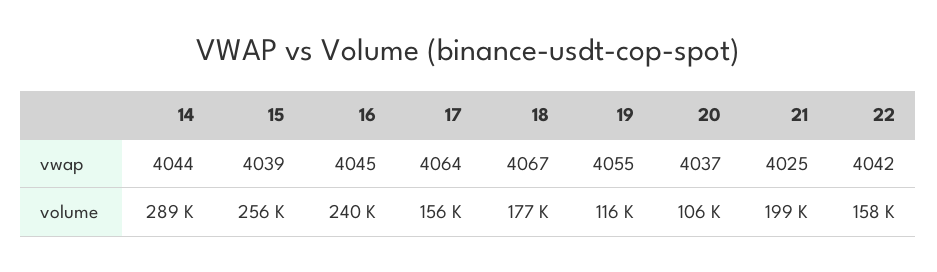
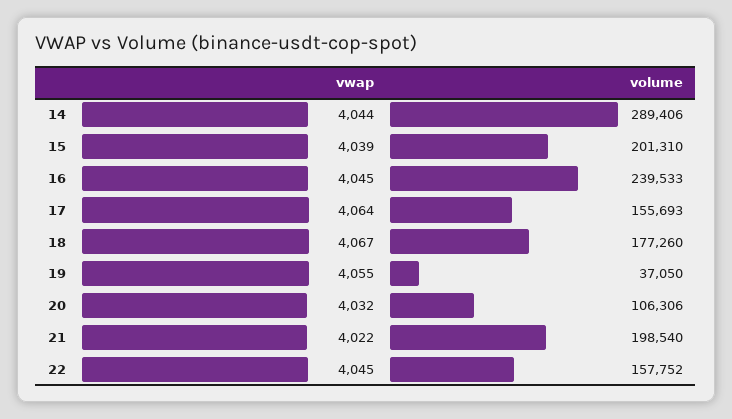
  {
    "14": {
      "vwap": 4044,
      "volume": 289406
    },
    "15": {
      "vwap": 4039,
-     "volume": 256000
+     "volume": 201310
    },
    "16": {
      "vwap": 4045,
      "volume": 239533
    },
    "17": {
      "vwap": 4064,
      "volume": 155693
    },
    "18": {
      "vwap": 4067,
      "volume": 177260
    },
    "19": {
      "vwap": 4055,
-     "volume": 116000
+     "volume": 37050
    },
    "20": {
-     "vwap": 4037,
+     "vwap": 4032,
      "volume": 106306
    },
    "21": {
-     "vwap": 4025,
+     "vwap": 4022,
      "volume": 198540
    },
    "22": {
-     "vwap": 4042,
+     "vwap": 4045,
      "volume": 157752
    }
  }

